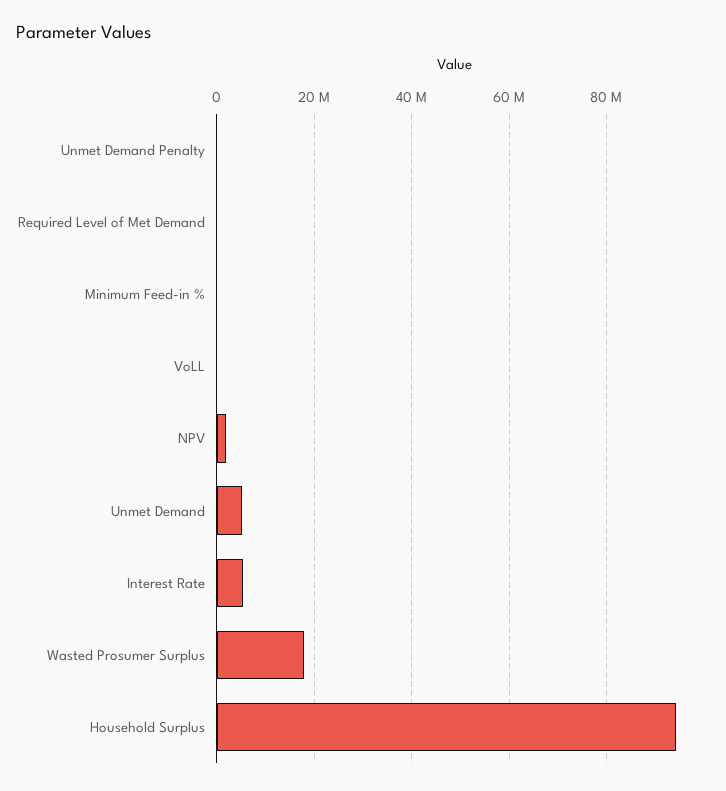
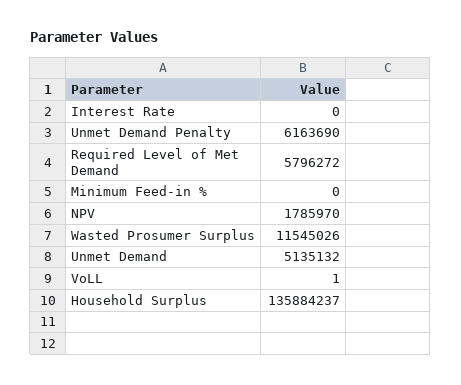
  {
-   "Unmet Demand Penalty": 0,
+   "Unmet Demand Penalty": 6163690,
-   "Required Level of Met Demand": 0,
+   "Required Level of Met Demand": 5796272,
    "Minimum Feed-in %": 0,
    "VoLL": 1,
    "NPV": 1785970,
    "Unmet Demand": 5135132,
-   "Interest Rate": 6000000,
+   "Interest Rate": 0,
-   "Wasted Prosumer Surplus": 18000000,
+   "Wasted Prosumer Surplus": 11545026,
-   "Household Surplus": 94000000
+   "Household Surplus": 135884237
  }

